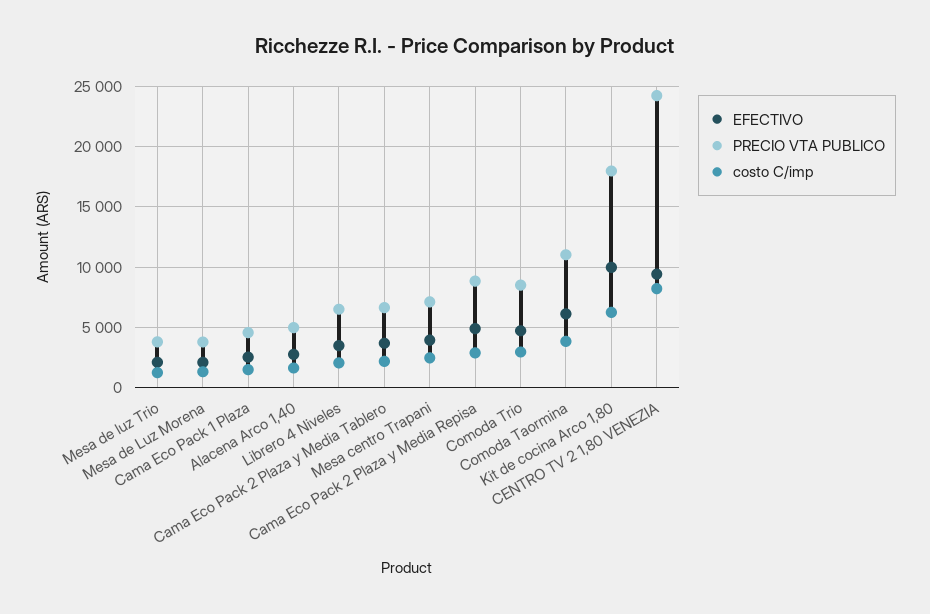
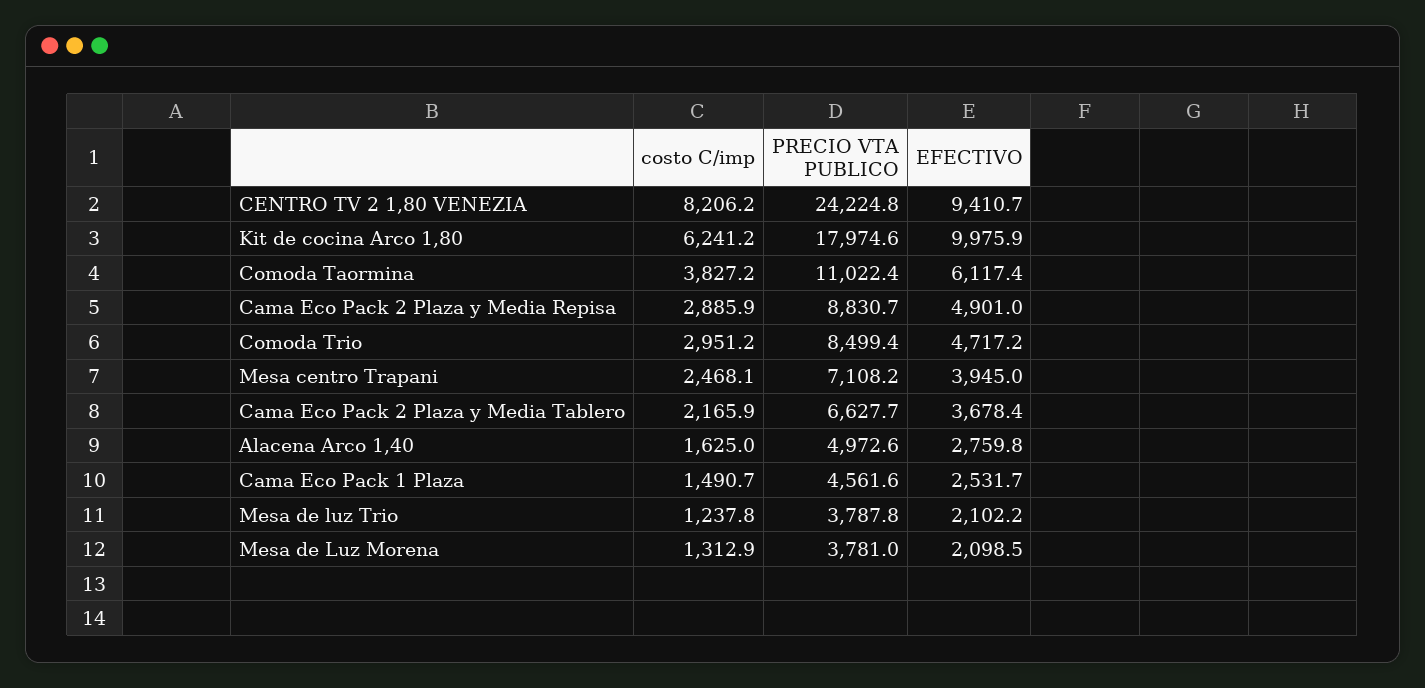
  {
    "EFECTIVO": {
      "Mesa de luz Trio": 2102.2,
      "Mesa de Luz Morena": 2098.5,
      "Cama Eco Pack 1 Plaza": 2531.7,
      "Alacena Arco 1,40": 2759.8,
-     "Librero 4 Niveles": 3500,
      "Cama Eco Pack 2 Plaza y Media Tablero": 3678.4,
      "Mesa centro Trapani": 3945,
      "Cama Eco Pack 2 Plaza y Media Repisa": 4901,
      "Comoda Trio": 4717.2,
      "Comoda Taormina": 6117.4,
      "Kit de cocina Arco 1,80": 9975.9,
      "CENTRO TV 2 1,80 VENEZIA": 9410.7
    },
    "PRECIO VTA PUBLICO": {
      "Mesa de luz Trio": 3787.8,
      "Mesa de Luz Morena": 3781,
      "Cama Eco Pack 1 Plaza": 4561.6,
      "Alacena Arco 1,40": 4972.6,
-     "Librero 4 Niveles": 6500,
      "Cama Eco Pack 2 Plaza y Media Tablero": 6627.7,
      "Mesa centro Trapani": 7108.2,
      "Cama Eco Pack 2 Plaza y Media Repisa": 8830.7,
      "Comoda Trio": 8499.4,
      "Comoda Taormina": 11022.4,
      "Kit de cocina Arco 1,80": 17974.6,
      "CENTRO TV 2 1,80 VENEZIA": 24224.8
    },
    "costo C/imp": {
      "Mesa de luz Trio": 1237.8,
      "Mesa de Luz Morena": 1312.9,
      "Cama Eco Pack 1 Plaza": 1490.7,
      "Alacena Arco 1,40": 1625,
-     "Librero 4 Niveles": 2000,
      "Cama Eco Pack 2 Plaza y Media Tablero": 2165.9,
      "Mesa centro Trapani": 2468.1,
      "Cama Eco Pack 2 Plaza y Media Repisa": 2885.9,
      "Comoda Trio": 2951.2,
      "Comoda Taormina": 3827.2,
      "Kit de cocina Arco 1,80": 6241.2,
      "CENTRO TV 2 1,80 VENEZIA": 8206.2
    }
  }

